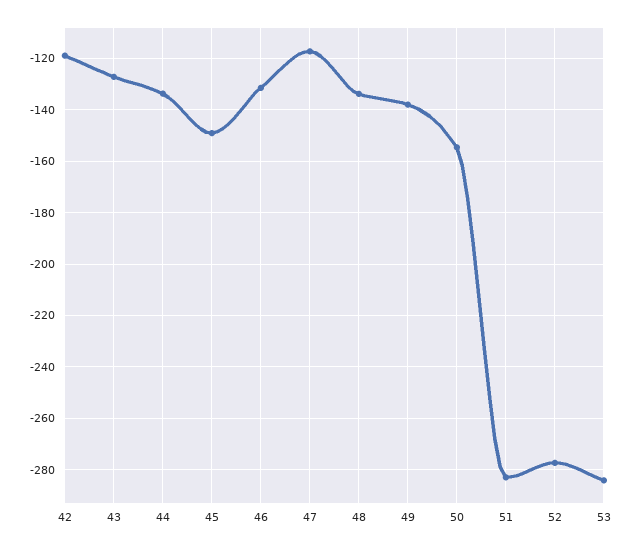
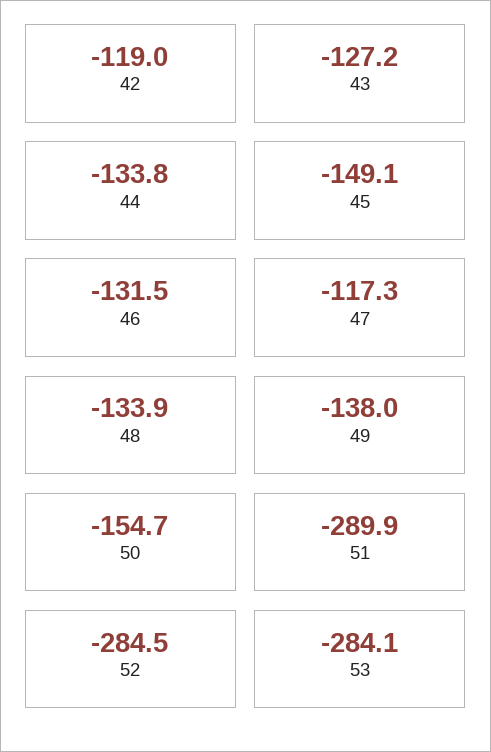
  {
    "42": -119,
    "43": -127.2,
    "44": -133.8,
    "45": -149.1,
    "46": -131.5,
    "47": -117.3,
    "48": -133.9,
    "49": -138,
    "50": -154.7,
-   "51": -282.5,
+   "51": -289.9,
-   "52": -277.5,
+   "52": -284.5,
    "53": -284.1
  }

